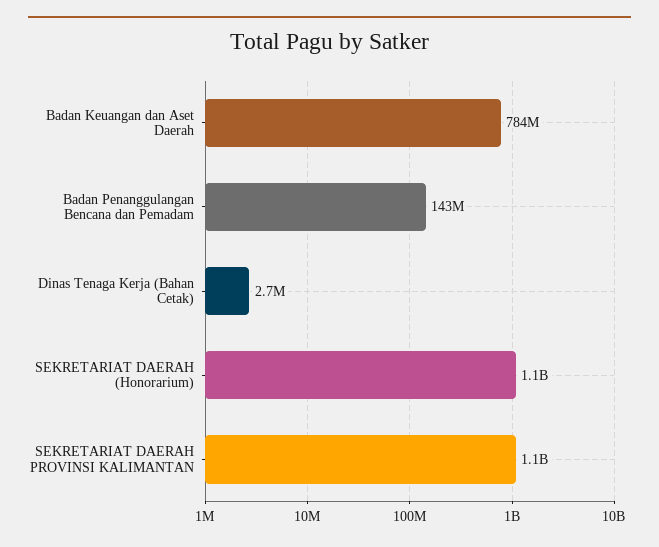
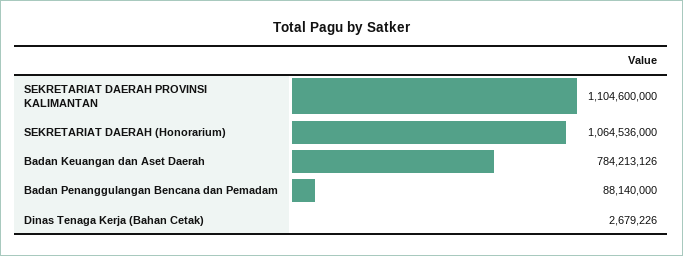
  {
    "Badan Keuangan dan Aset Daerah": 784213126,
-   "Badan Penanggulangan Bencana dan Pemadam": 143000000,
+   "Badan Penanggulangan Bencana dan Pemadam": 88140000,
    "Dinas Tenaga Kerja (Bahan Cetak)": 2679226,
    "SEKRETARIAT DAERAH (Honorarium)": 1064536000,
    "SEKRETARIAT DAERAH PROVINSI KALIMANTAN": 1104600000
  }

